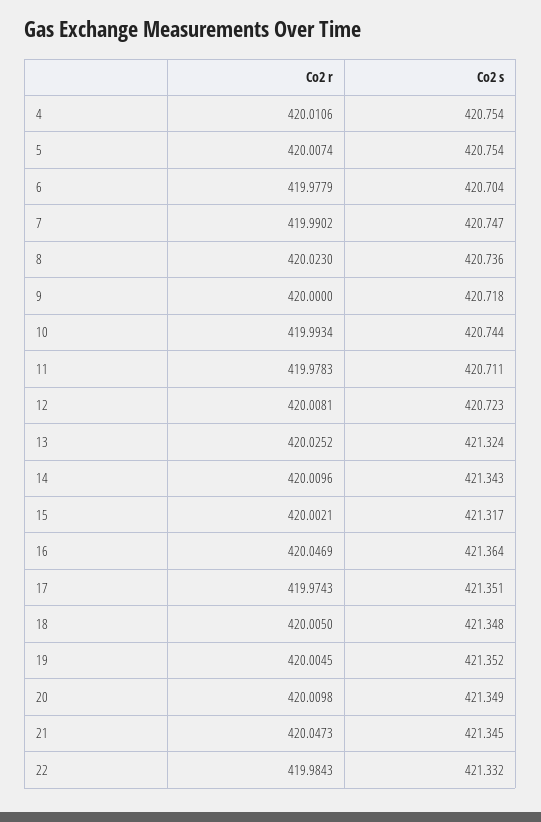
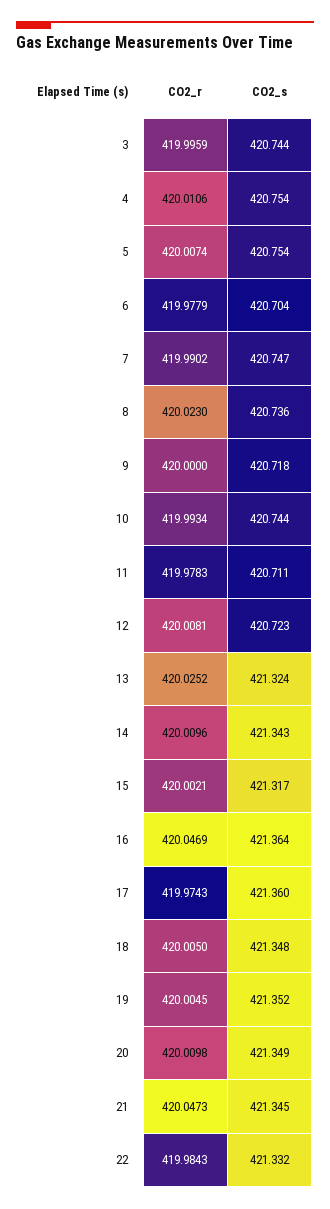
  {
    "Co2 r": {
      "4": 420.0106,
      "5": 420.0074,
      "6": 419.9779,
      "7": 419.9902,
      "8": 420.023,
      "9": 420,
      "10": 419.9934,
      "11": 419.9783,
      "12": 420.0081,
      "13": 420.0252,
      "14": 420.0096,
      "15": 420.0021,
      "16": 420.0469,
      "17": 419.9743,
      "18": 420.005,
      "19": 420.0045,
      "20": 420.0098,
      "21": 420.0473,
-     "22": 419.9843
+     "22": 419.9843,
+     "3": 419.9959
    },
    "Co2 s": {
      "4": 420.754,
      "5": 420.754,
      "6": 420.704,
      "7": 420.747,
      "8": 420.736,
      "9": 420.718,
      "10": 420.744,
      "11": 420.711,
      "12": 420.723,
      "13": 421.324,
      "14": 421.343,
      "15": 421.317,
      "16": 421.364,
-     "17": 421.351,
+     "17": 421.36,
      "18": 421.348,
      "19": 421.352,
      "20": 421.349,
      "21": 421.345,
-     "22": 421.332
+     "22": 421.332,
+     "3": 420.744
    }
  }

